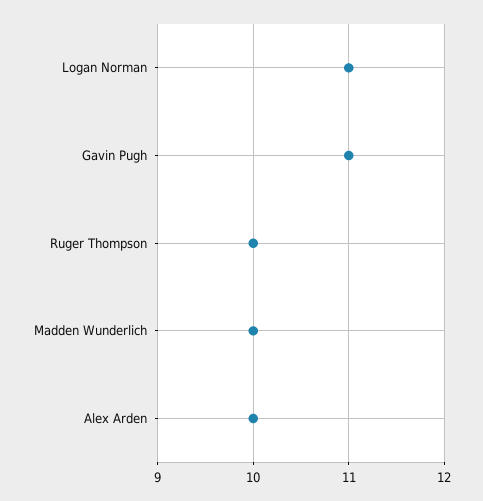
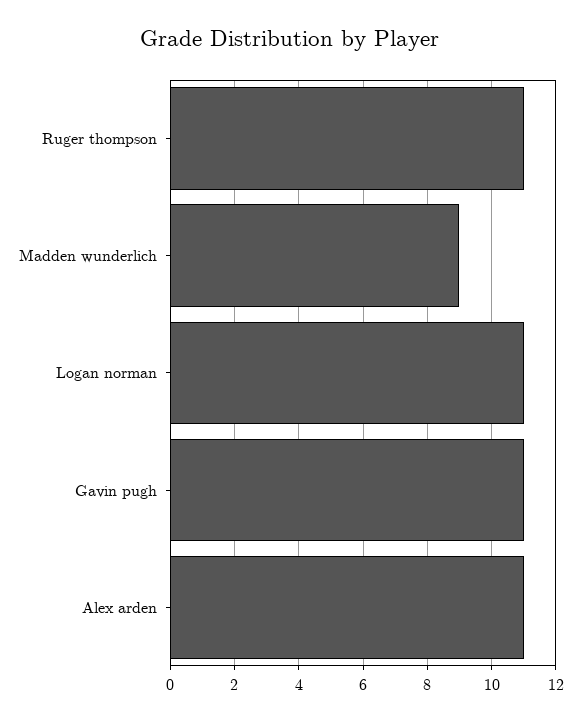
  {
    "Logan Norman": 11,
    "Gavin Pugh": 11,
-   "Ruger Thompson": 10,
+   "Ruger Thompson": 11,
-   "Madden Wunderlich": 10,
+   "Madden Wunderlich": 9,
-   "Alex Arden": 10
+   "Alex Arden": 11
  }

